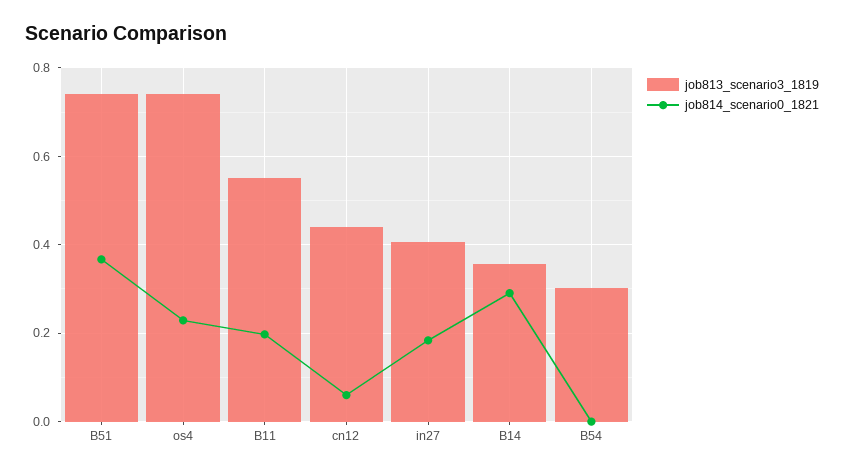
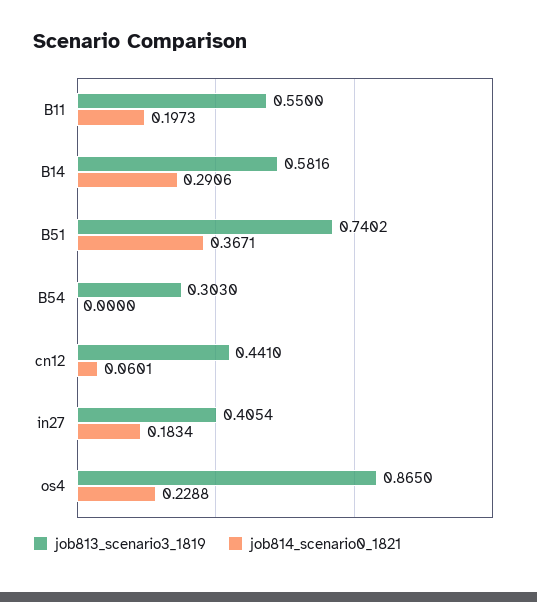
  {
    "job813_scenario3_1819": {
      "B51": 0.7402,
-     "os4": 0.74,
+     "os4": 0.865,
      "B11": 0.55,
      "cn12": 0.441,
      "in27": 0.4054,
-     "B14": 0.36,
+     "B14": 0.5816,
      "B54": 0.303
    },
    "job814_scenario0_1821": {
      "B51": 0.3671,
      "os4": 0.2288,
      "B11": 0.1973,
      "cn12": 0.0601,
      "in27": 0.1834,
      "B14": 0.2906,
      "B54": 0
    }
  }

